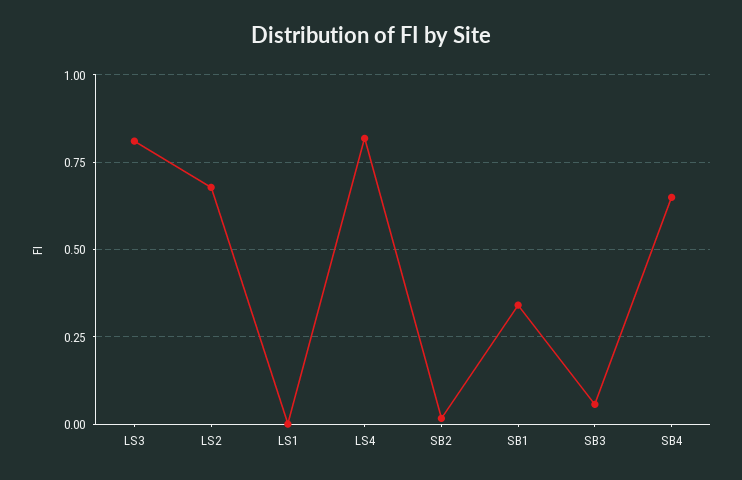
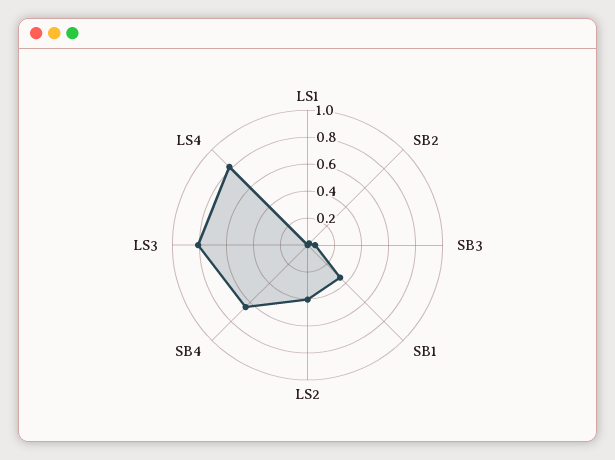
  {
    "LS3": 0.8,
-   "LS2": 0.675,
+   "LS2": 0.4,
    "LS1": 0,
    "LS4": 0.825,
    "SB2": 0.025,
    "SB1": 0.35,
    "SB3": 0.05,
    "SB4": 0.65
  }

